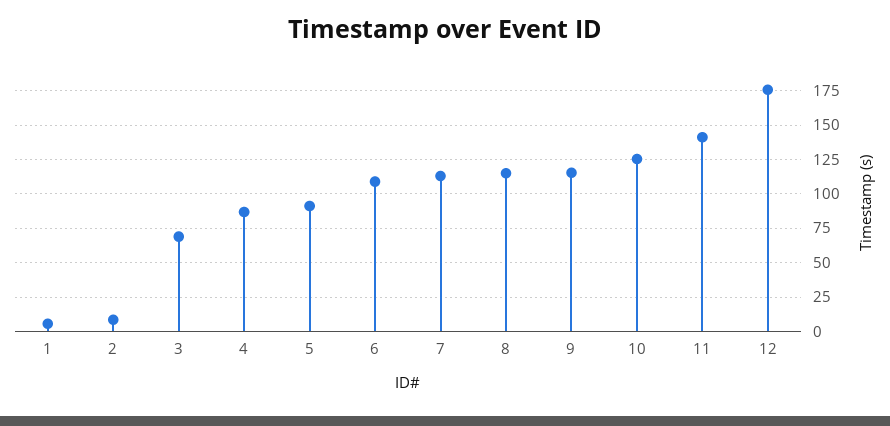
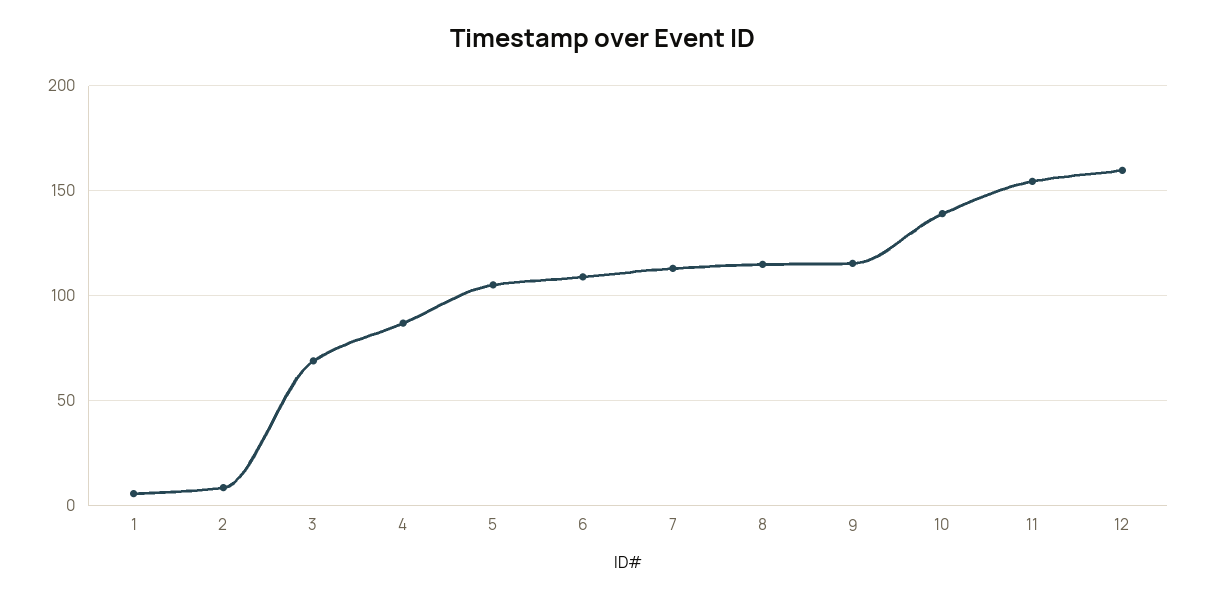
  {
    "1": 5,
    "2": 10,
    "3": 70,
    "4": 85,
-   "5": 90,
+   "5": 105,
    "6": 110,
    "7": 115,
    "8": 115,
    "9": 115,
-   "10": 125,
+   "10": 140,
-   "11": 140,
+   "11": 155,
-   "12": 175
+   "12": 160
  }

